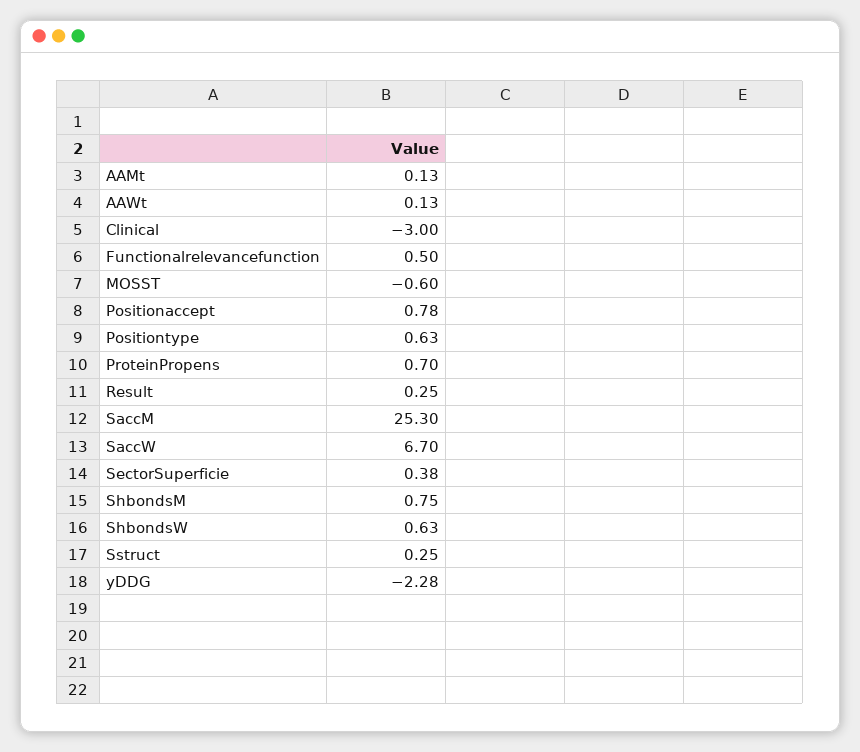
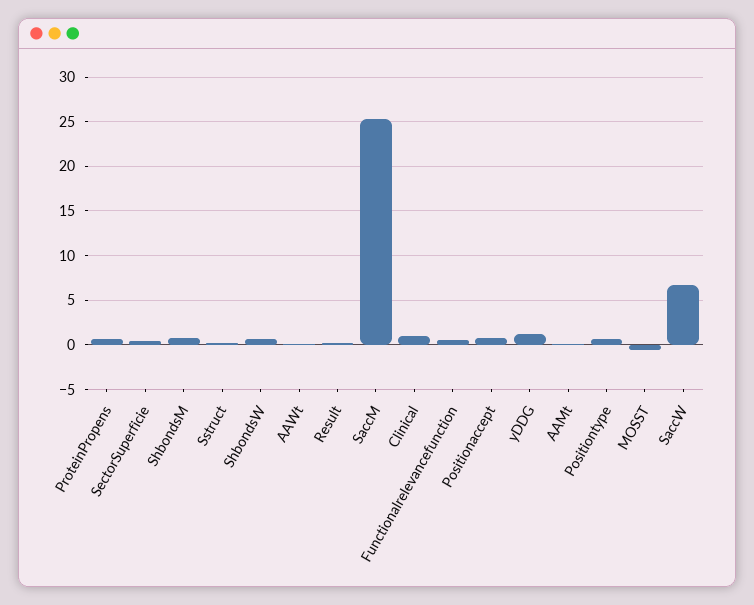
  {
    "AAMt": 0.13,
    "AAWt": 0.13,
-   "Clinical": -3,
+   "Clinical": 1,
    "Functionalrelevancefunction": 0.5,
    "MOSST": -0.6,
    "Positionaccept": 0.78,
    "Positiontype": 0.63,
    "ProteinPropens": 0.7,
    "Result": 0.25,
    "SaccM": 25.3,
    "SaccW": 6.7,
    "SectorSuperficie": 0.38,
    "ShbondsM": 0.75,
    "ShbondsW": 0.63,
    "Sstruct": 0.25,
-   "yDDG": -2.28
+   "yDDG": 1
  }

